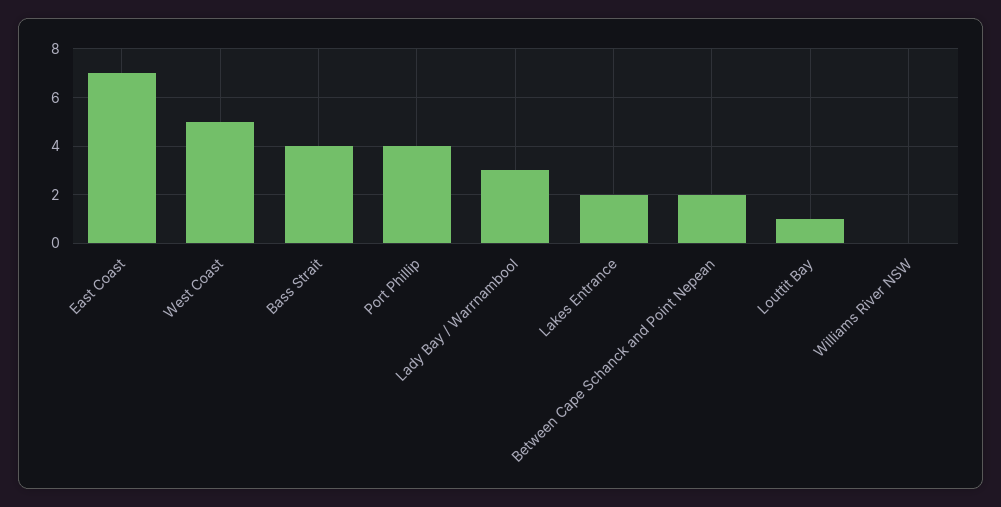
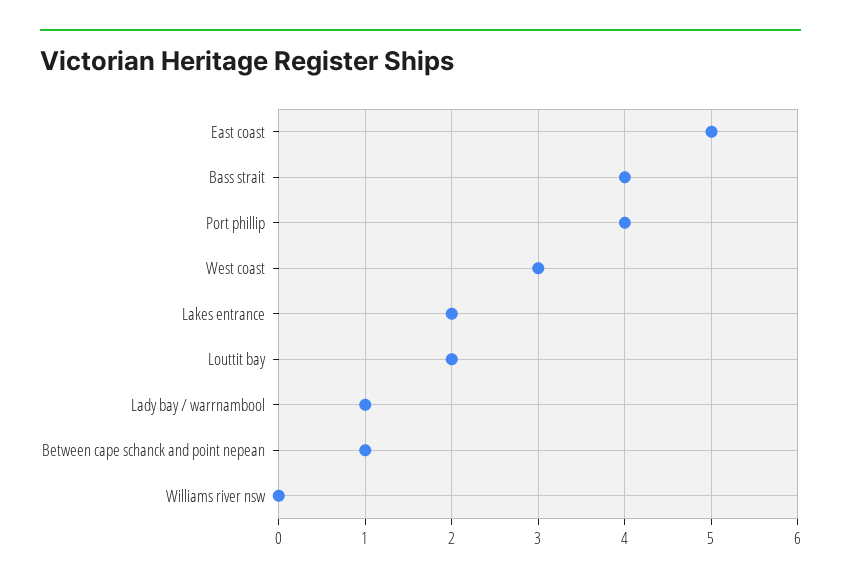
  {
-   "East Coast": 7,
+   "East Coast": 5,
-   "West Coast": 5,
+   "West Coast": 3,
    "Bass Strait": 4,
    "Port Phillip": 4,
-   "Lady Bay / Warrnambool": 3,
+   "Lady Bay / Warrnambool": 1,
    "Lakes Entrance": 2,
-   "Between Cape Schanck and Point Nepean": 2,
+   "Between Cape Schanck and Point Nepean": 1,
-   "Louttit Bay": 1,
+   "Louttit Bay": 2,
    "Williams River NSW": 0
  }

